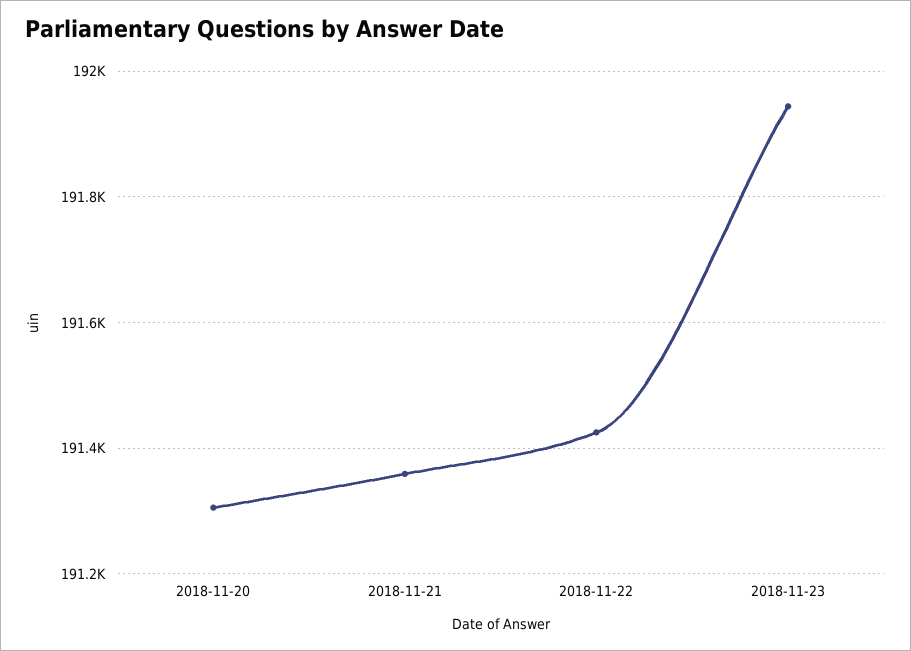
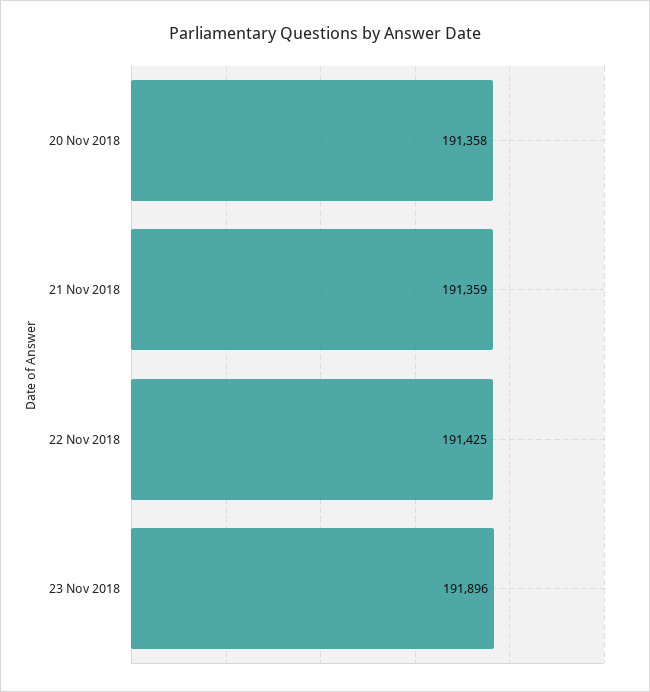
  {
-   "2018-11-20": 191300,
+   "2018-11-20": 191358,
    "2018-11-21": 191359,
    "2018-11-22": 191425,
-   "2018-11-23": 191940
+   "2018-11-23": 191896
  }

